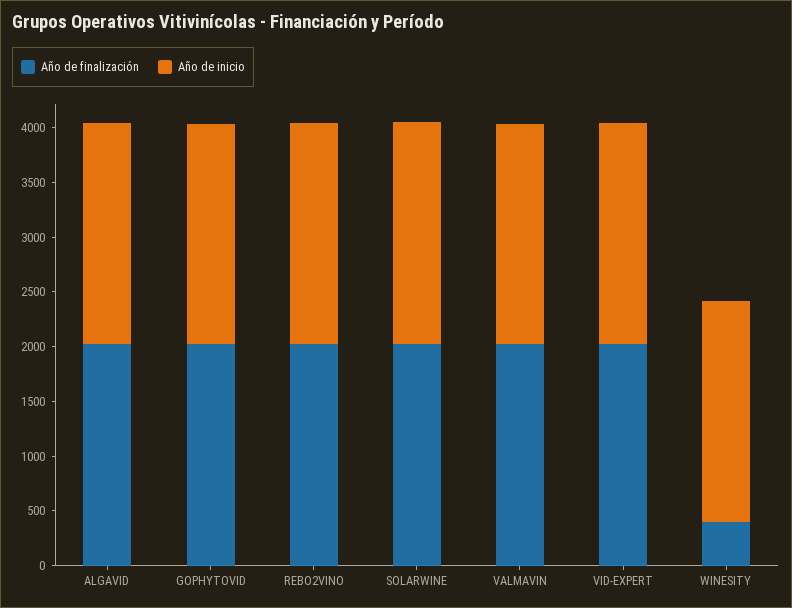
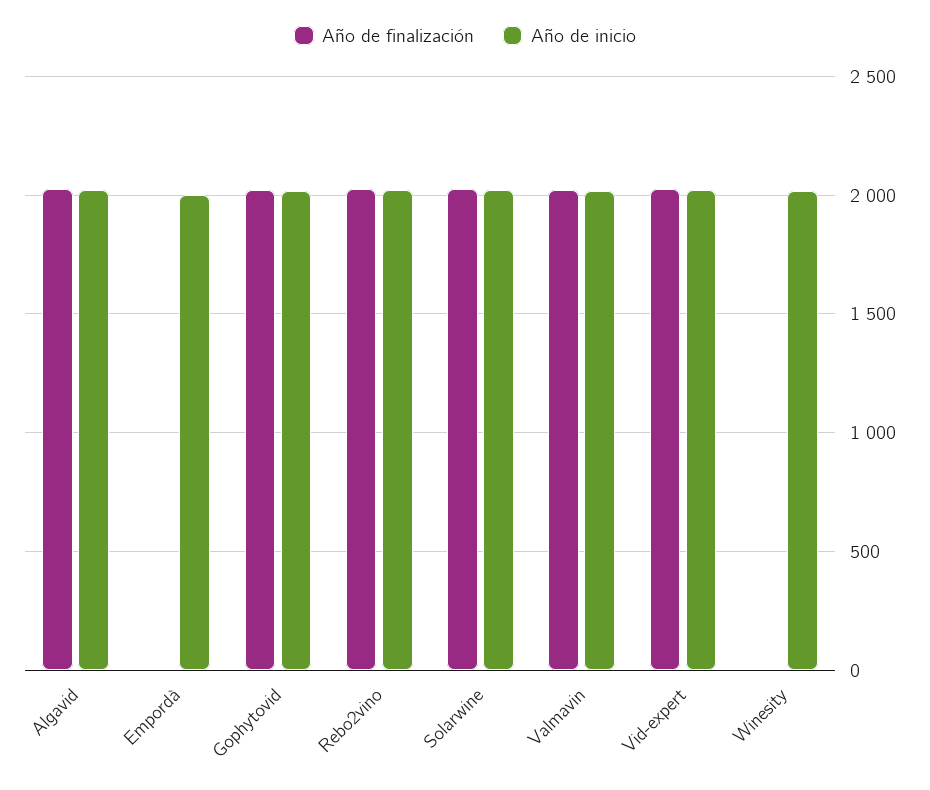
  {
    "Año de finalización": {
      "ALGAVID": 2050,
      "GOPHYTOVID": 2000,
      "REBO2VINO": 2050,
      "SOLARWINE": 2050,
      "VALMAVIN": 2000,
      "VID-EXPERT": 2050,
-     "WINESITY": 400
+     "WINESITY": 0,
+     "Empordà": 0
    },
    "Año de inicio": {
      "ALGAVID": 2000,
      "GOPHYTOVID": 2000,
      "REBO2VINO": 2000,
      "SOLARWINE": 2000,
      "VALMAVIN": 2000,
      "VID-EXPERT": 2000,
-     "WINESITY": 2000
+     "WINESITY": 2000,
+     "Empordà": 2000
    }
  }

